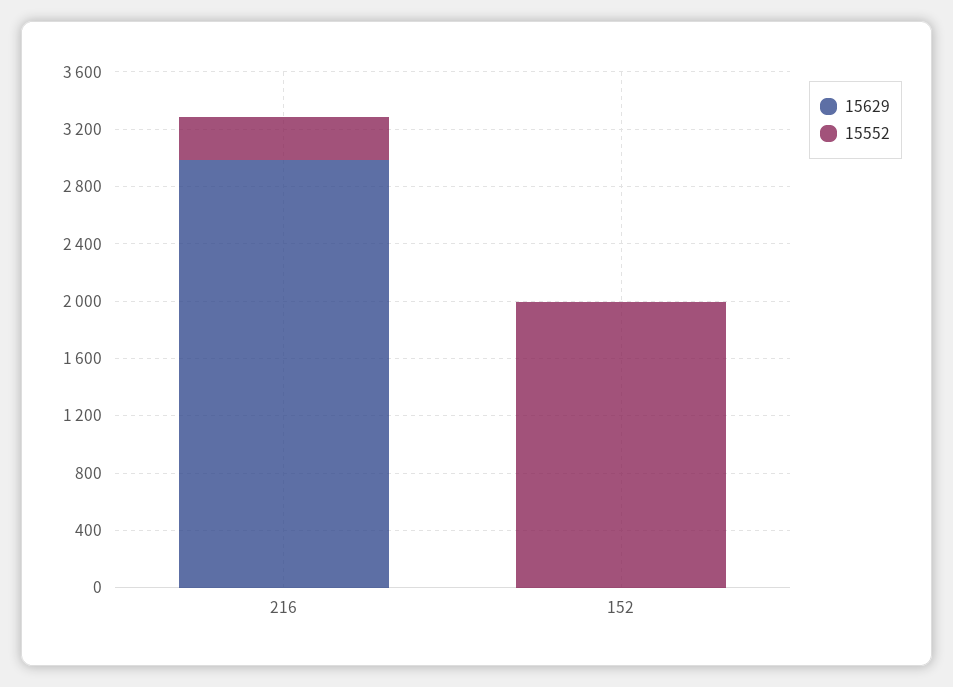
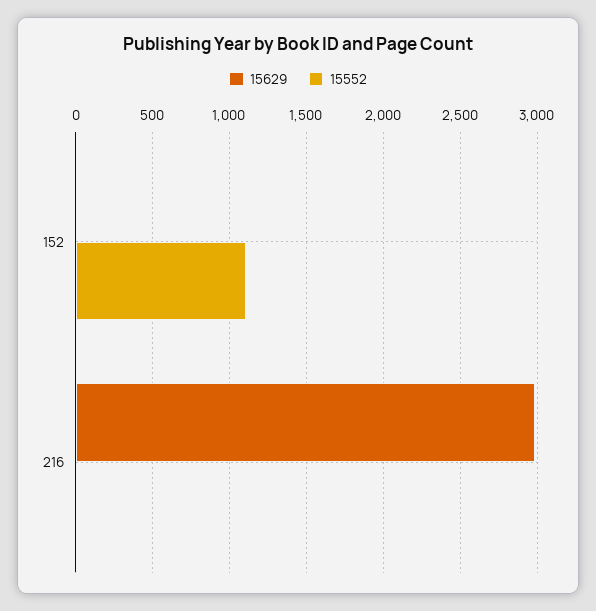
  {
    "15629": {
      "216": 3000,
      "152": 0
    },
    "15552": {
-     "216": 300,
+     "216": 0,
-     "152": 2000
+     "152": 1100
    }
  }

